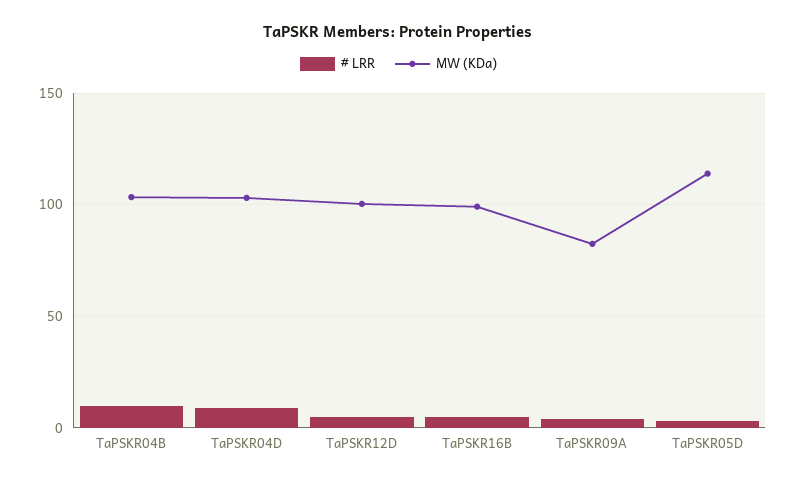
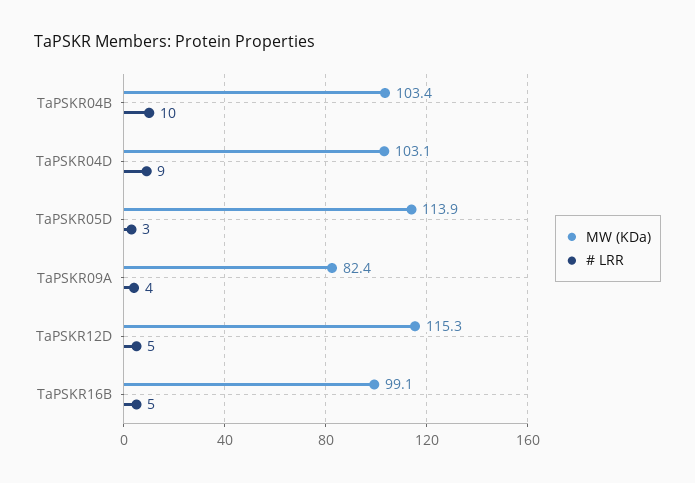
  {
    "# LRR": {
      "TaPSKR04B": 10,
      "TaPSKR04D": 9,
      "TaPSKR12D": 5,
      "TaPSKR16B": 5,
      "TaPSKR09A": 4,
      "TaPSKR05D": 3
    },
    "MW (KDa)": {
      "TaPSKR04B": 103.4,
      "TaPSKR04D": 103.1,
-     "TaPSKR12D": 100,
+     "TaPSKR12D": 115.3,
      "TaPSKR16B": 99.1,
      "TaPSKR09A": 82.4,
      "TaPSKR05D": 113.9
    }
  }

